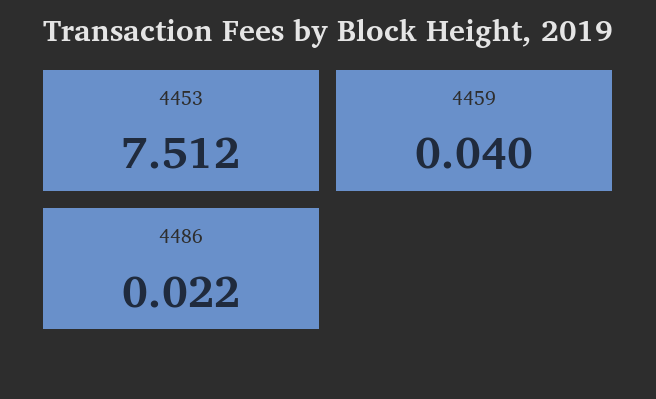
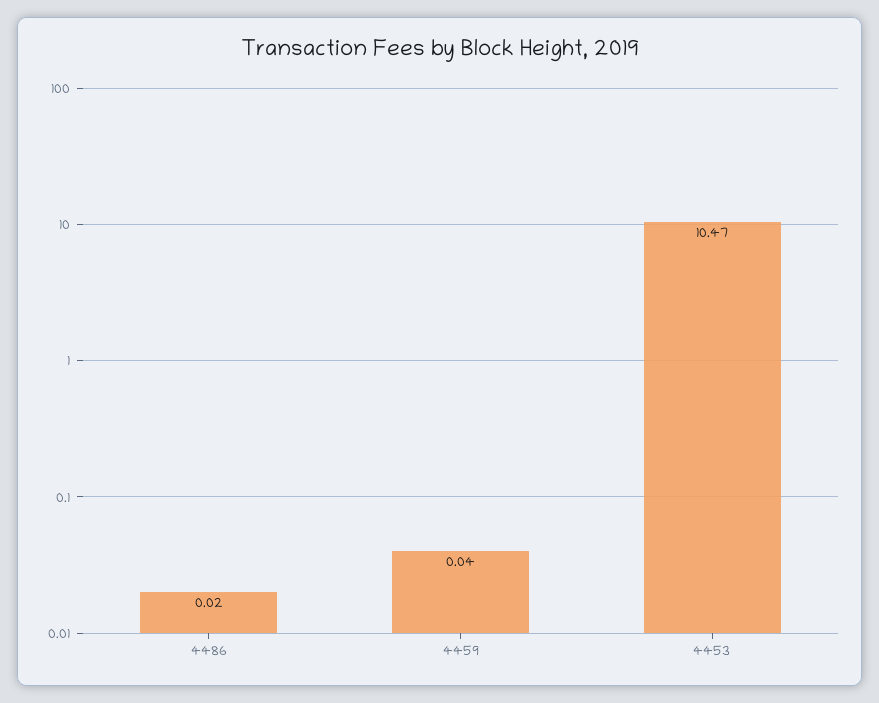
  {
-   "4453": 7.512,
+   "4453": 10.47,
    "4459": 0.04,
    "4486": 0.022
  }

